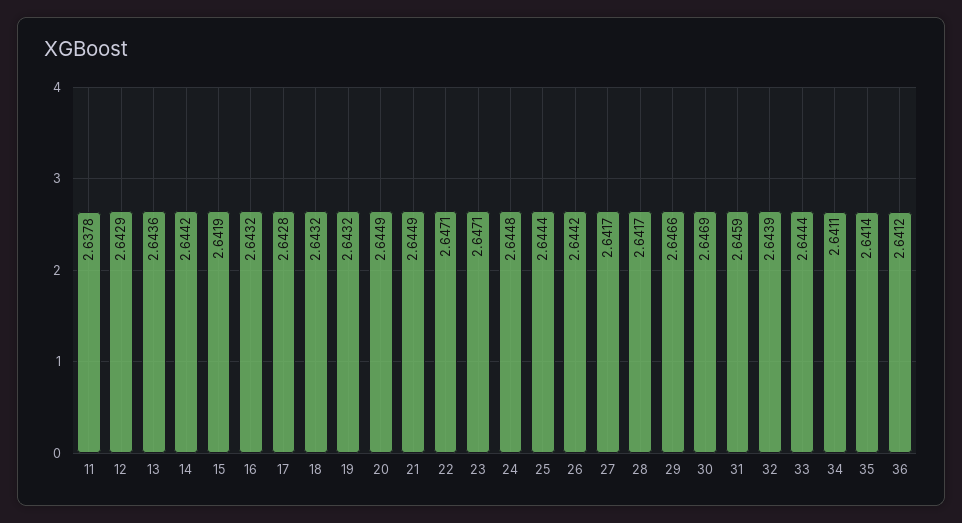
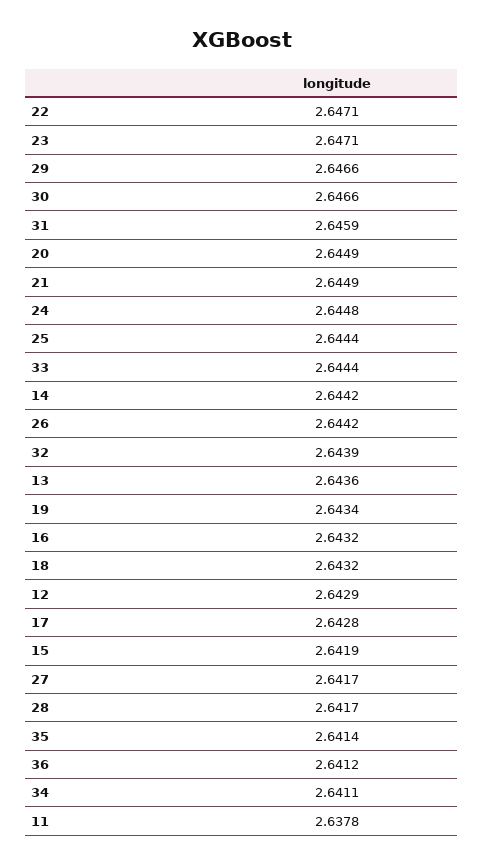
  {
    "11": 2.6378,
    "12": 2.6429,
    "13": 2.6436,
    "14": 2.6442,
    "15": 2.6419,
    "16": 2.6432,
    "17": 2.6428,
    "18": 2.6432,
-   "19": 2.6432,
+   "19": 2.6434,
    "20": 2.6449,
    "21": 2.6449,
    "22": 2.6471,
    "23": 2.6471,
    "24": 2.6448,
    "25": 2.6444,
    "26": 2.6442,
    "27": 2.6417,
    "28": 2.6417,
    "29": 2.6466,
-   "30": 2.6469,
+   "30": 2.6466,
    "31": 2.6459,
    "32": 2.6439,
    "33": 2.6444,
    "34": 2.6411,
    "35": 2.6414,
    "36": 2.6412
  }

